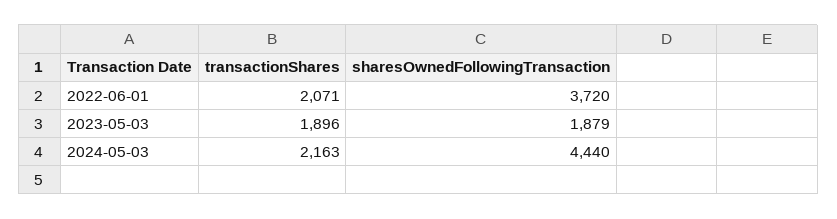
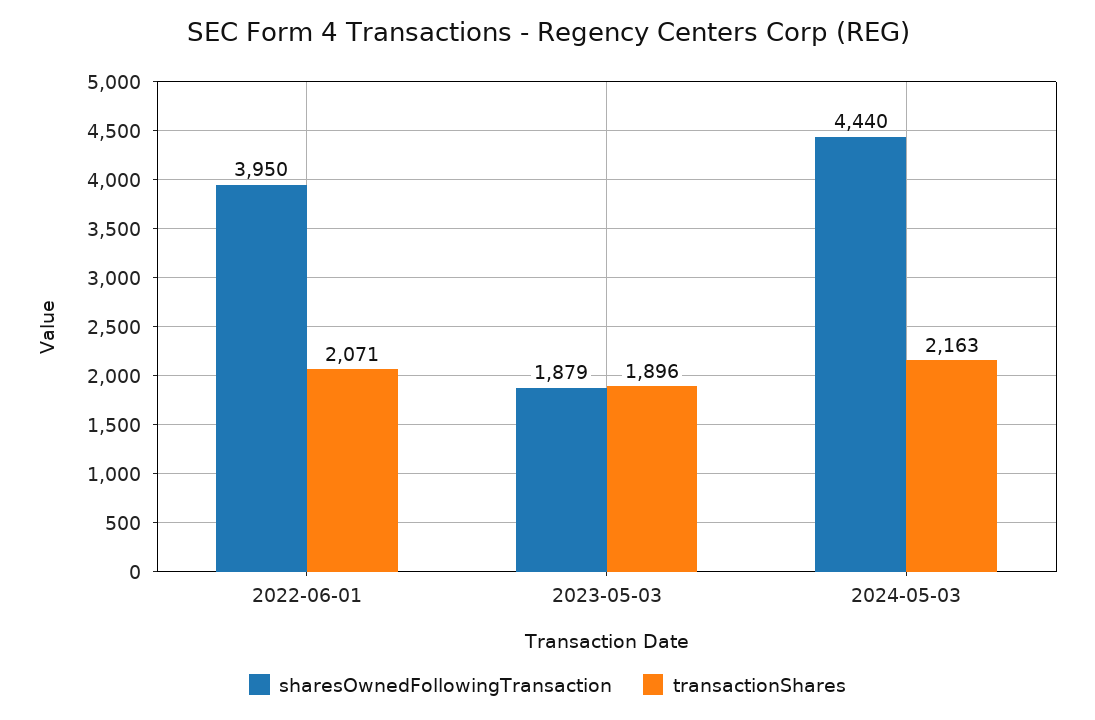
  {
    "transactionShares": {
      "2022-06-01": 2071,
      "2023-05-03": 1896,
      "2024-05-03": 2163
    },
    "sharesOwnedFollowingTransaction": {
-     "2022-06-01": 3720,
+     "2022-06-01": 3950,
      "2023-05-03": 1879,
      "2024-05-03": 4440
    }
  }

